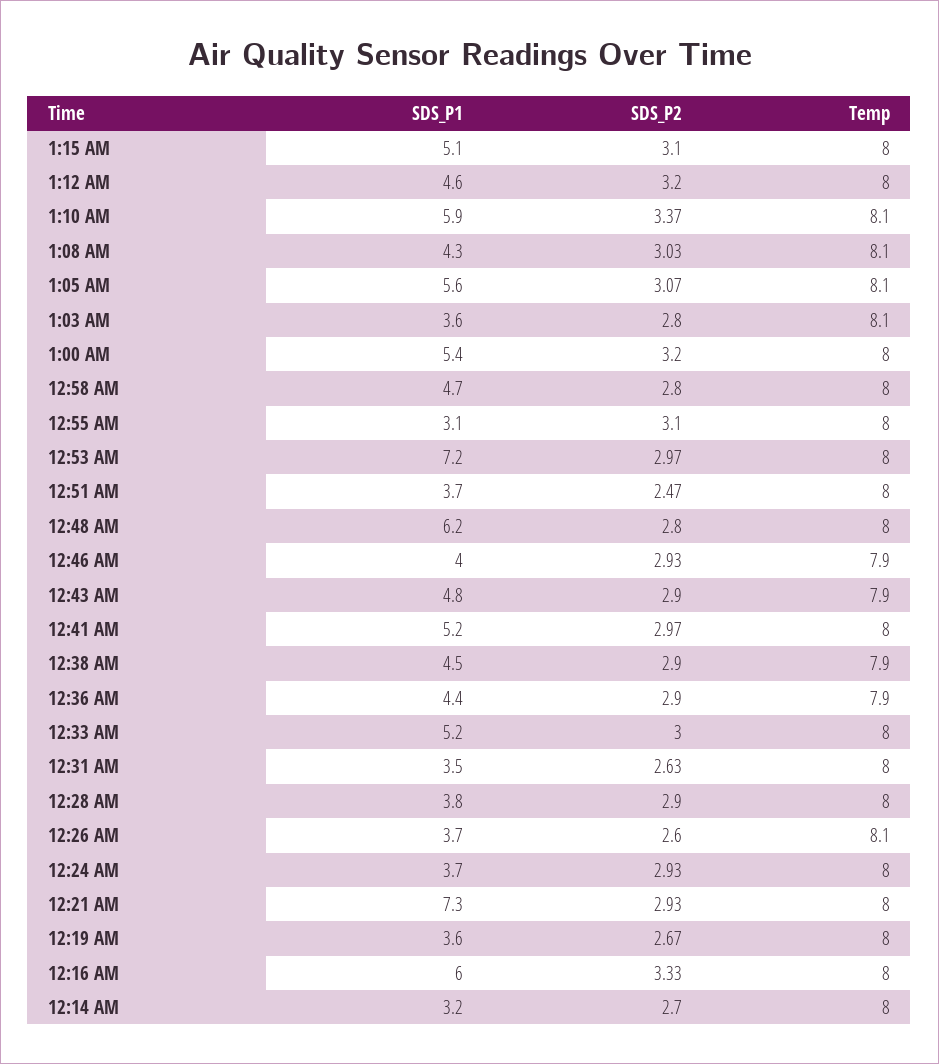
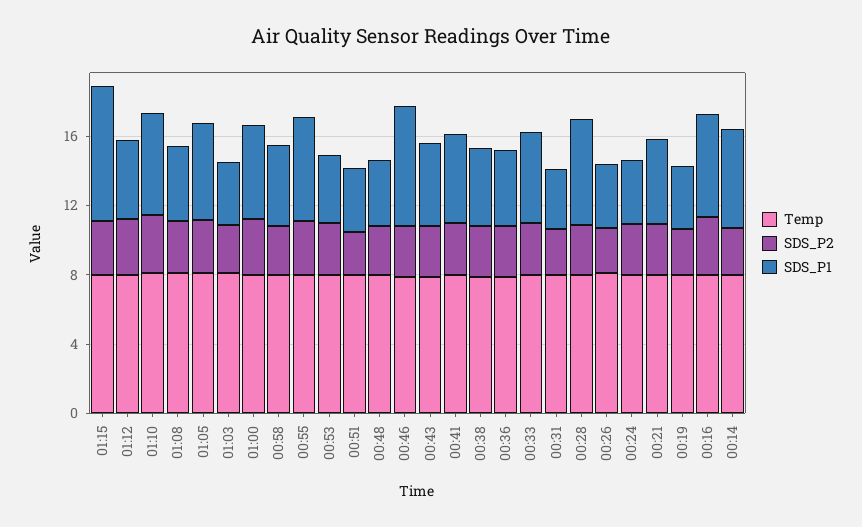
  {
    "SDS_P1": {
-     "1:15 AM": 5.1,
+     "1:15 AM": 8,
      "1:12 AM": 4.6,
      "1:10 AM": 5.9,
      "1:08 AM": 4.3,
      "1:05 AM": 5.6,
      "1:03 AM": 3.6,
      "1:00 AM": 5.4,
      "12:58 AM": 4.7,
-     "12:55 AM": 3.1,
+     "12:55 AM": 6,
-     "12:53 AM": 7.2,
+     "12:53 AM": 4,
      "12:51 AM": 3.7,
-     "12:48 AM": 6.2,
+     "12:48 AM": 4,
-     "12:46 AM": 4,
+     "12:46 AM": 7,
      "12:43 AM": 4.8,
      "12:41 AM": 5.2,
      "12:38 AM": 4.5,
      "12:36 AM": 4.4,
      "12:33 AM": 5.2,
      "12:31 AM": 3.5,
-     "12:28 AM": 3.8,
+     "12:28 AM": 6,
      "12:26 AM": 3.7,
      "12:24 AM": 3.7,
-     "12:21 AM": 7.3,
+     "12:21 AM": 5,
      "12:19 AM": 3.6,
      "12:16 AM": 6,
-     "12:14 AM": 3.2
+     "12:14 AM": 6
    },
    "SDS_P2": {
      "1:15 AM": 3.1,
      "1:12 AM": 3.2,
      "1:10 AM": 3.37,
      "1:08 AM": 3.03,
      "1:05 AM": 3.07,
      "1:03 AM": 2.8,
      "1:00 AM": 3.2,
      "12:58 AM": 2.8,
      "12:55 AM": 3.1,
      "12:53 AM": 2.97,
      "12:51 AM": 2.47,
      "12:48 AM": 2.8,
      "12:46 AM": 2.93,
      "12:43 AM": 2.9,
      "12:41 AM": 2.97,
      "12:38 AM": 2.9,
      "12:36 AM": 2.9,
      "12:33 AM": 3,
      "12:31 AM": 2.63,
      "12:28 AM": 2.9,
      "12:26 AM": 2.6,
      "12:24 AM": 2.93,
      "12:21 AM": 2.93,
      "12:19 AM": 2.67,
      "12:16 AM": 3.33,
      "12:14 AM": 2.7
    },
    "Temp": {
      "1:15 AM": 8,
      "1:12 AM": 8,
      "1:10 AM": 8.1,
      "1:08 AM": 8.1,
      "1:05 AM": 8.1,
      "1:03 AM": 8.1,
      "1:00 AM": 8,
      "12:58 AM": 8,
      "12:55 AM": 8,
      "12:53 AM": 8,
      "12:51 AM": 8,
      "12:48 AM": 8,
      "12:46 AM": 7.9,
      "12:43 AM": 7.9,
      "12:41 AM": 8,
      "12:38 AM": 7.9,
      "12:36 AM": 7.9,
      "12:33 AM": 8,
      "12:31 AM": 8,
      "12:28 AM": 8,
      "12:26 AM": 8.1,
      "12:24 AM": 8,
      "12:21 AM": 8,
      "12:19 AM": 8,
      "12:16 AM": 8,
      "12:14 AM": 8
    }
  }

